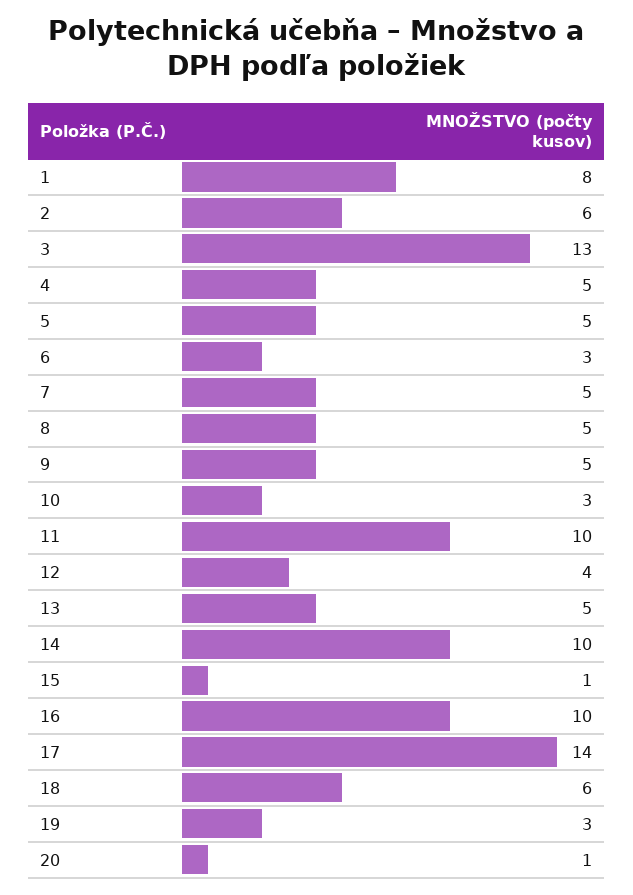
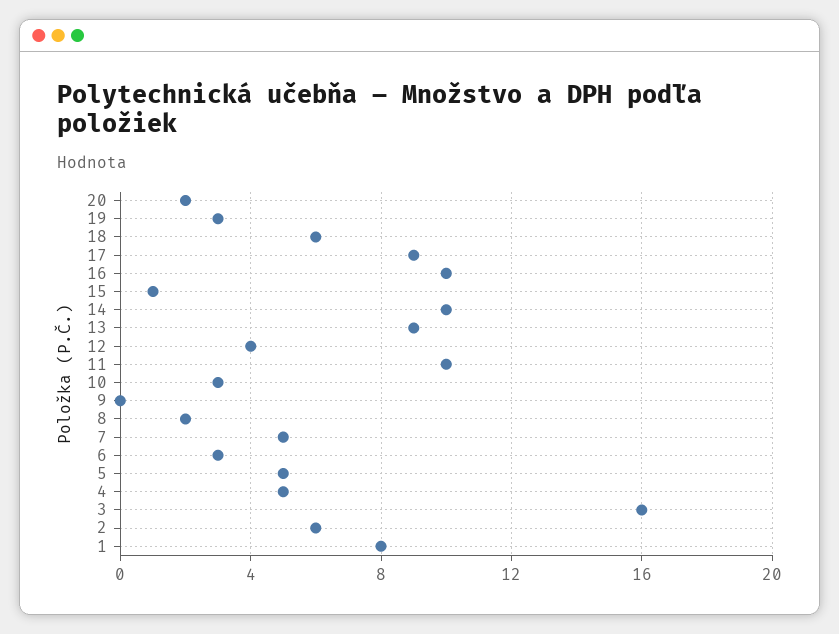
  {
    "1": 8,
    "2": 6,
-   "3": 13,
+   "3": 16,
    "4": 5,
    "5": 5,
    "6": 3,
    "7": 5,
-   "8": 5,
+   "8": 2,
-   "9": 5,
+   "9": 0,
    "10": 3,
    "11": 10,
    "12": 4,
-   "13": 5,
+   "13": 9,
    "14": 10,
    "15": 1,
    "16": 10,
-   "17": 14,
+   "17": 9,
    "18": 6,
    "19": 3,
-   "20": 1
+   "20": 2
  }

